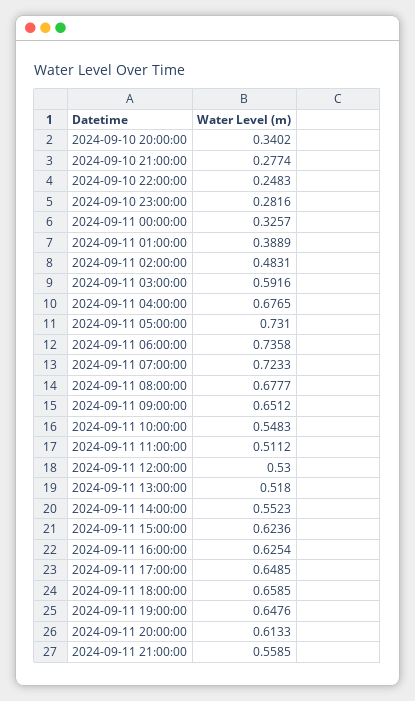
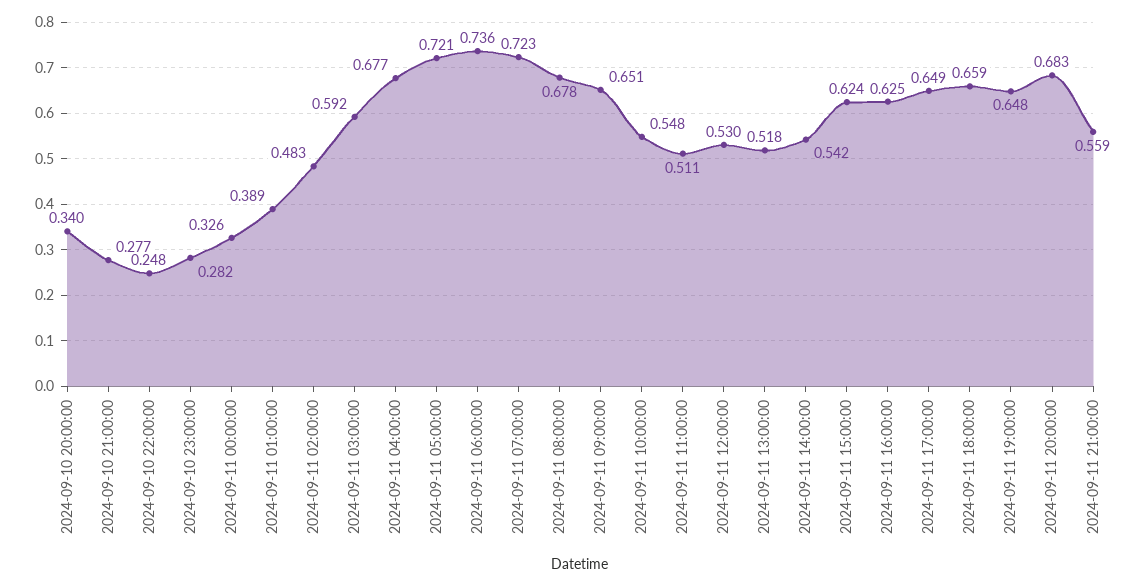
  {
    "2024-09-10 20:00:00": 0.3402,
    "2024-09-10 21:00:00": 0.2774,
    "2024-09-10 22:00:00": 0.2483,
    "2024-09-10 23:00:00": 0.2816,
    "2024-09-11 00:00:00": 0.3257,
    "2024-09-11 01:00:00": 0.3889,
    "2024-09-11 02:00:00": 0.4831,
    "2024-09-11 03:00:00": 0.5916,
    "2024-09-11 04:00:00": 0.6765,
-   "2024-09-11 05:00:00": 0.731,
+   "2024-09-11 05:00:00": 0.721,
    "2024-09-11 06:00:00": 0.7358,
    "2024-09-11 07:00:00": 0.7233,
    "2024-09-11 08:00:00": 0.6777,
    "2024-09-11 09:00:00": 0.6512,
    "2024-09-11 10:00:00": 0.5483,
    "2024-09-11 11:00:00": 0.5112,
    "2024-09-11 12:00:00": 0.53,
    "2024-09-11 13:00:00": 0.518,
-   "2024-09-11 14:00:00": 0.5523,
+   "2024-09-11 14:00:00": 0.542,
    "2024-09-11 15:00:00": 0.6236,
    "2024-09-11 16:00:00": 0.6254,
    "2024-09-11 17:00:00": 0.6485,
    "2024-09-11 18:00:00": 0.6585,
    "2024-09-11 19:00:00": 0.6476,
-   "2024-09-11 20:00:00": 0.6133,
+   "2024-09-11 20:00:00": 0.683,
    "2024-09-11 21:00:00": 0.5585
  }

